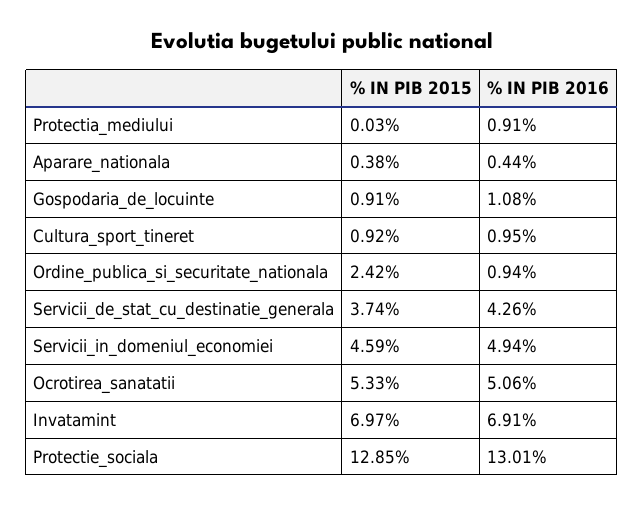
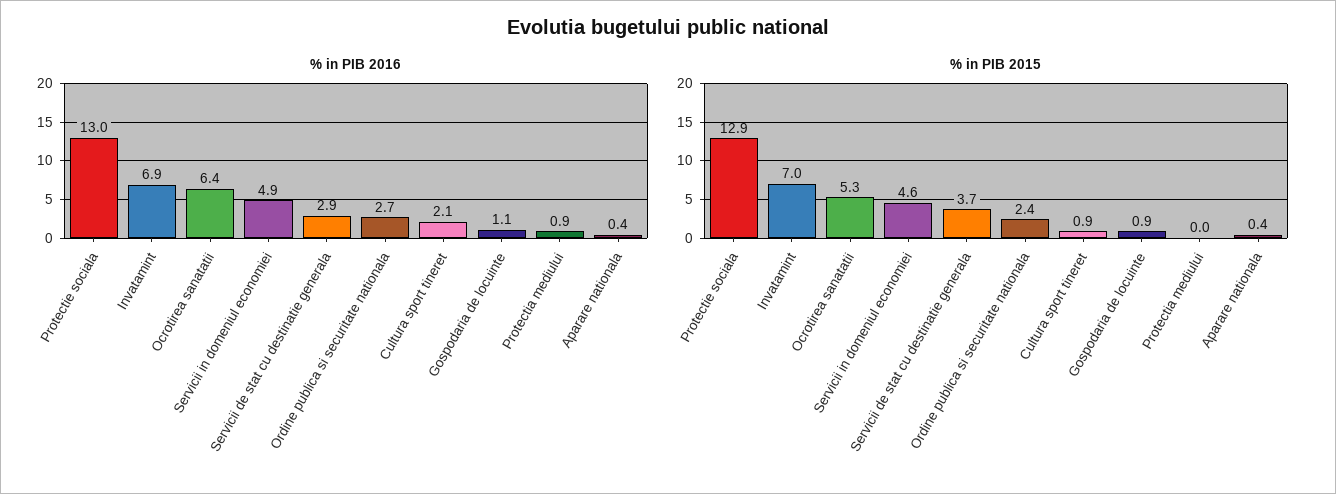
  {
    "% IN PIB 2015": {
      "Protectia_mediului": 0.03,
      "Aparare_nationala": 0.38,
      "Gospodaria_de_locuinte": 0.91,
      "Cultura_sport_tineret": 0.92,
      "Ordine_publica_si_securitate_nationala": 2.42,
      "Servicii_de_stat_cu_destinatie_generala": 3.74,
      "Servicii_in_domeniul_economiei": 4.59,
      "Ocrotirea_sanatatii": 5.33,
      "Invatamint": 6.97,
      "Protectie_sociala": 12.85
    },
    "% IN PIB 2016": {
      "Protectia_mediului": 0.91,
      "Aparare_nationala": 0.44,
      "Gospodaria_de_locuinte": 1.08,
-     "Cultura_sport_tineret": 0.95,
+     "Cultura_sport_tineret": 2.1,
-     "Ordine_publica_si_securitate_nationala": 0.94,
+     "Ordine_publica_si_securitate_nationala": 2.7,
-     "Servicii_de_stat_cu_destinatie_generala": 4.26,
+     "Servicii_de_stat_cu_destinatie_generala": 2.9,
      "Servicii_in_domeniul_economiei": 4.94,
-     "Ocrotirea_sanatatii": 5.06,
+     "Ocrotirea_sanatatii": 6.4,
      "Invatamint": 6.91,
      "Protectie_sociala": 13.01
    }
  }

